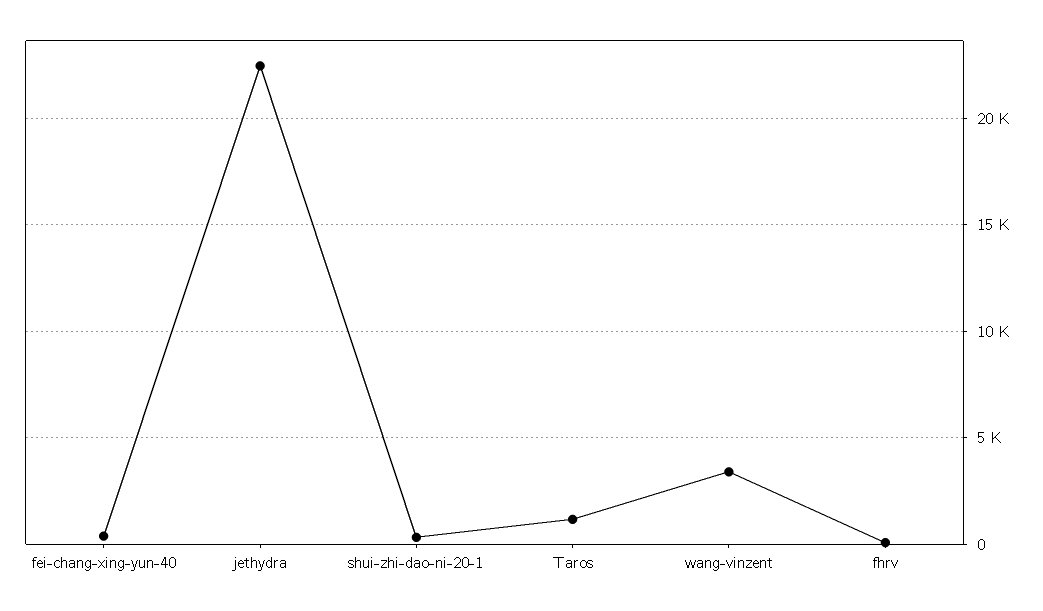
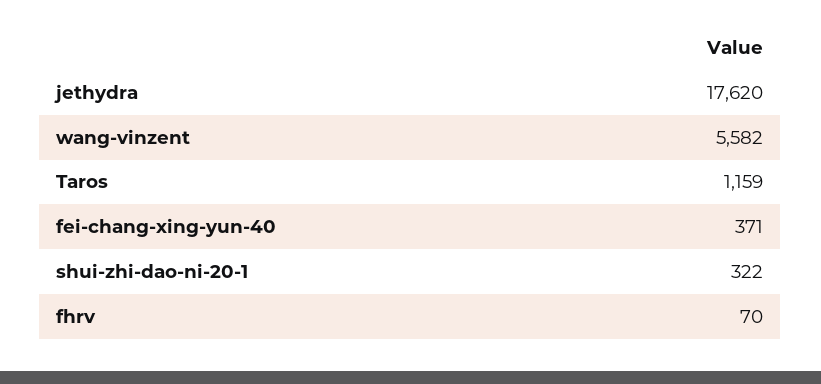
  {
    "fei-chang-xing-yun-40": 371,
-   "jethydra": 22500,
+   "jethydra": 17620,
    "shui-zhi-dao-ni-20-1": 322,
    "Taros": 1159,
-   "wang-vinzent": 3500,
+   "wang-vinzent": 5582,
    "fhrv": 70
  }

